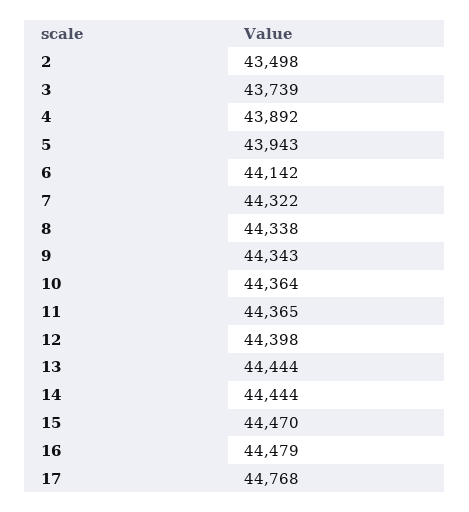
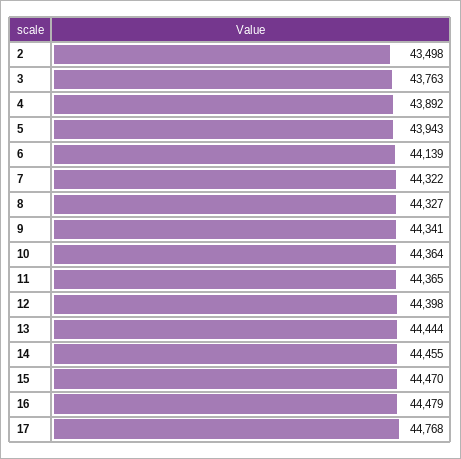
  {
    "2": 43498,
-   "3": 43739,
+   "3": 43763,
    "4": 43892,
    "5": 43943,
-   "6": 44142,
+   "6": 44139,
    "7": 44322,
-   "8": 44338,
+   "8": 44327,
-   "9": 44343,
+   "9": 44341,
    "10": 44364,
    "11": 44365,
    "12": 44398,
    "13": 44444,
-   "14": 44444,
+   "14": 44455,
    "15": 44470,
    "16": 44479,
    "17": 44768
  }

